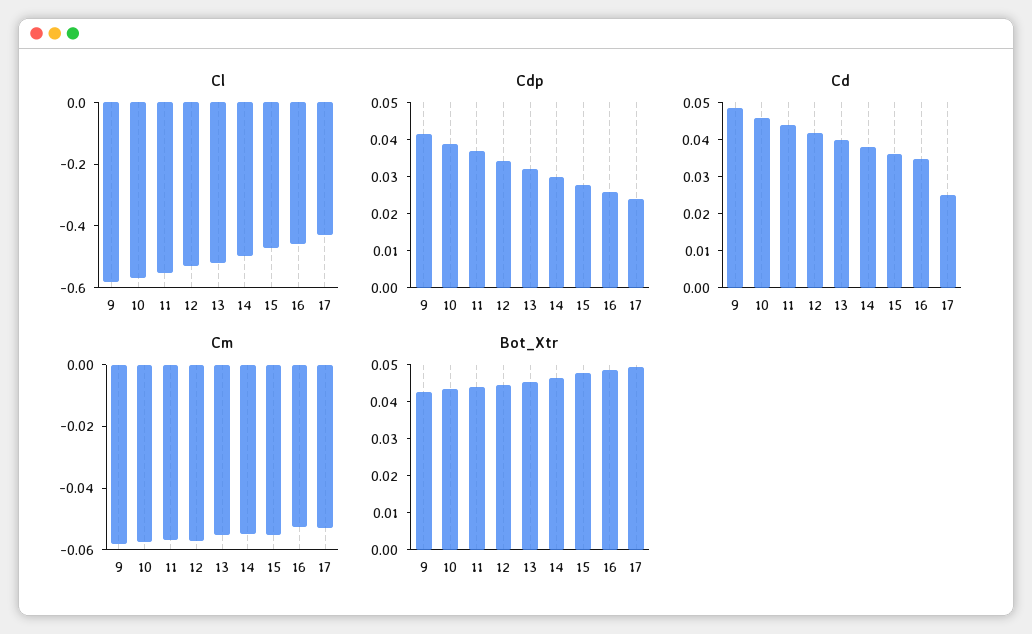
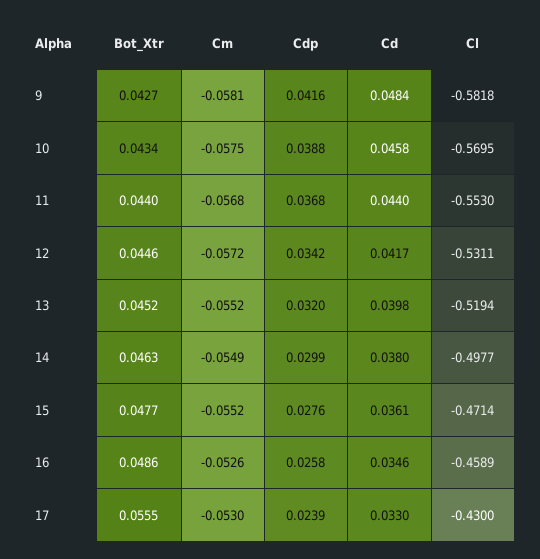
  {
    "Cl": {
      "9": -0.5818,
      "10": -0.5695,
      "11": -0.553,
      "12": -0.5311,
      "13": -0.5194,
      "14": -0.4977,
      "15": -0.4714,
      "16": -0.4589,
      "17": -0.43
    },
    "Cdp": {
      "9": 0.0416,
      "10": 0.0388,
      "11": 0.0368,
      "12": 0.0342,
      "13": 0.032,
      "14": 0.0299,
      "15": 0.0276,
      "16": 0.0258,
      "17": 0.0239
    },
    "Cd": {
      "9": 0.0484,
      "10": 0.0458,
      "11": 0.044,
      "12": 0.0417,
      "13": 0.0398,
      "14": 0.038,
      "15": 0.0361,
      "16": 0.0346,
-     "17": 0.025
+     "17": 0.033
    },
    "Cm": {
      "9": -0.0581,
      "10": -0.0575,
      "11": -0.0568,
      "12": -0.0572,
      "13": -0.0552,
      "14": -0.0549,
      "15": -0.0552,
      "16": -0.0526,
      "17": -0.053
    },
    "Bot_Xtr": {
      "9": 0.0427,
      "10": 0.0434,
      "11": 0.044,
      "12": 0.0446,
      "13": 0.0452,
      "14": 0.0463,
      "15": 0.0477,
      "16": 0.0486,
-     "17": 0.05
+     "17": 0.0555
    }
  }

